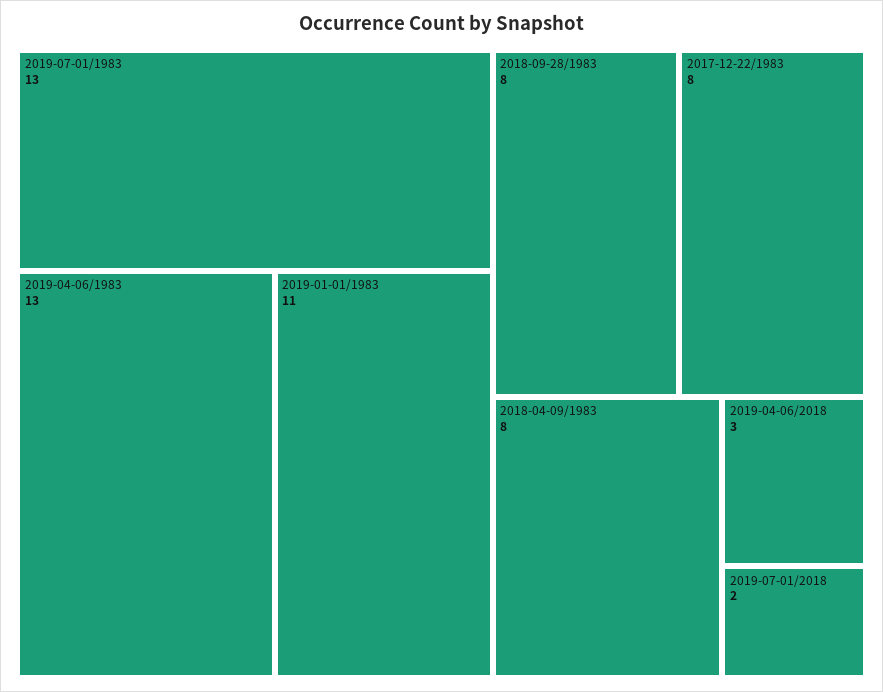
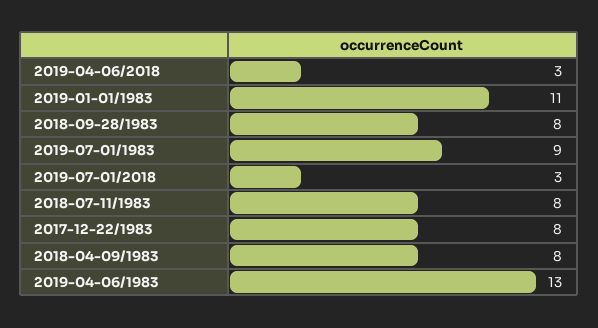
  {
-   "2019-07-01/1983": 13,
+   "2019-07-01/1983": 9,
    "2019-04-06/1983": 13,
    "2019-01-01/1983": 11,
    "2018-09-28/1983": 8,
    "2017-12-22/1983": 8,
    "2018-04-09/1983": 8,
    "2019-04-06/2018": 3,
-   "2019-07-01/2018": 2
+   "2019-07-01/2018": 3,
+   "2018-07-11/1983": 8
  }

